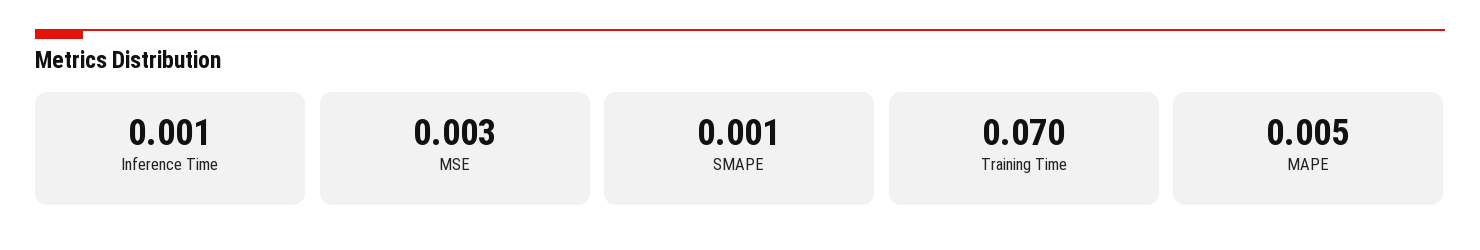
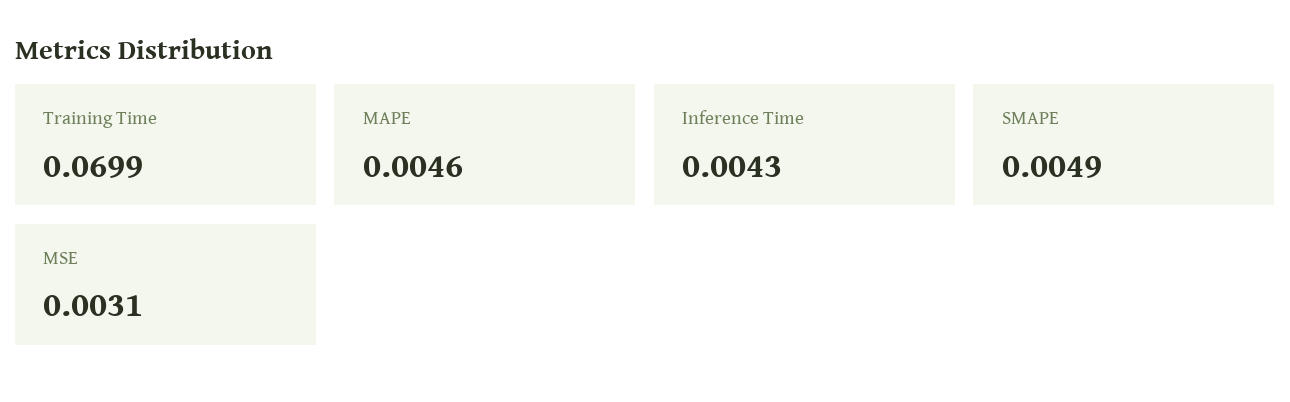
  {
-   "Inference Time": 0.001,
+   "Inference Time": 0.0043,
    "MSE": 0.0031,
-   "SMAPE": 0.001,
+   "SMAPE": 0.0049,
    "Training Time": 0.0699,
    "MAPE": 0.0046
  }

